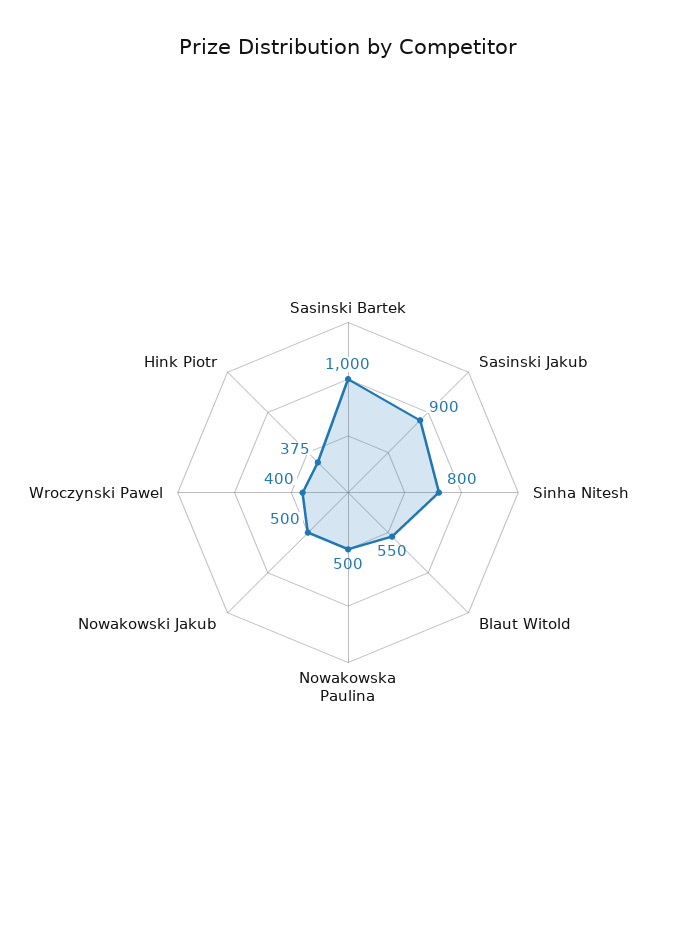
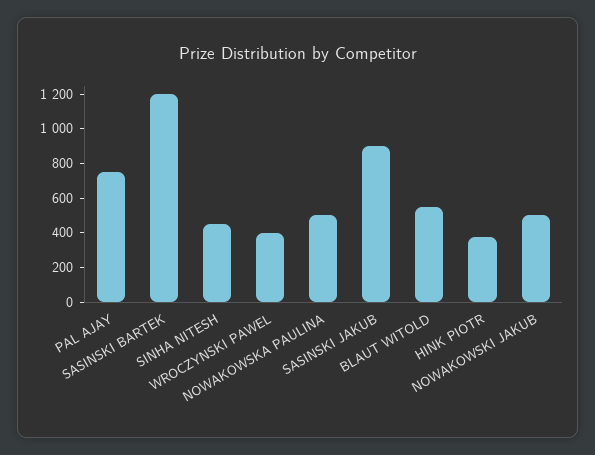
  {
-   "Sasinski Bartek": 1000,
+   "Sasinski Bartek": 1200,
    "Sasinski Jakub": 900,
-   "Sinha Nitesh": 800,
+   "Sinha Nitesh": 450,
    "Blaut Witold": 550,
    "Nowakowska Paulina": 500,
    "Nowakowski Jakub": 500,
    "Wroczynski Pawel": 400,
-   "Hink Piotr": 375
+   "Hink Piotr": 375,
+   "PAL AJAY": 750
  }

